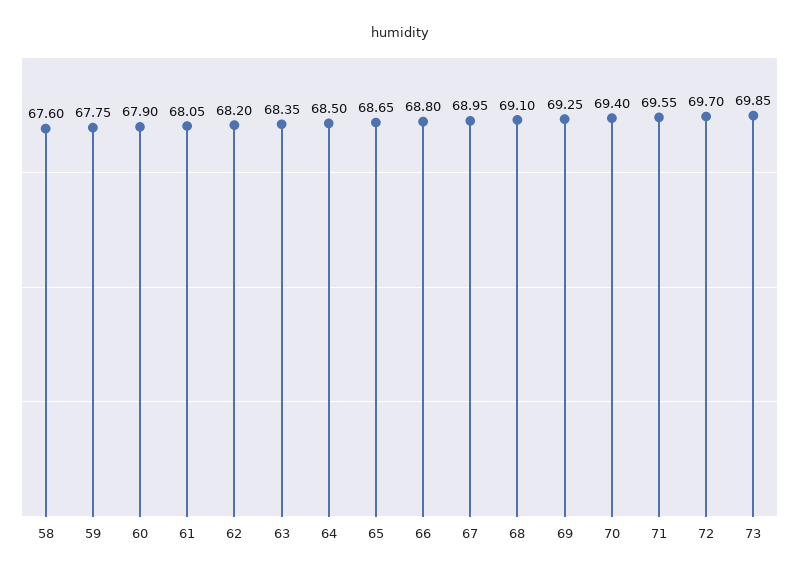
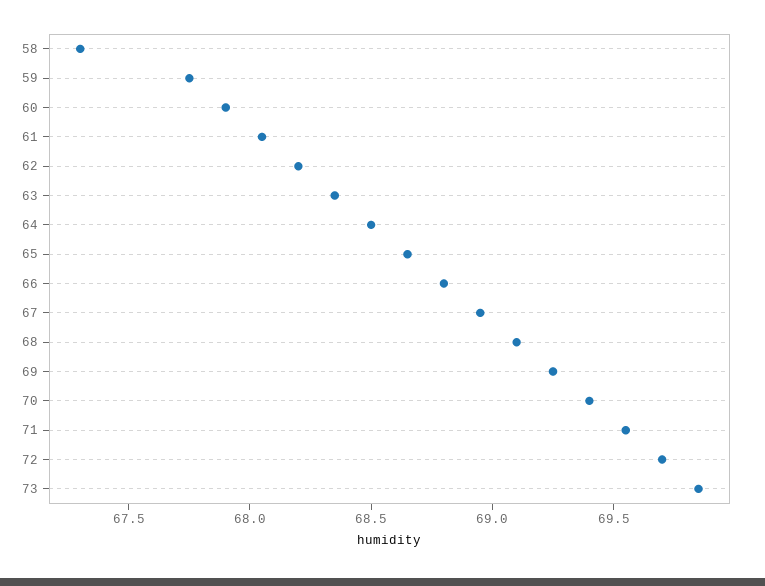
  {
-   "58": 67.6,
+   "58": 67.3,
    "59": 67.75,
    "60": 67.9,
    "61": 68.05,
    "62": 68.2,
    "63": 68.35,
    "64": 68.5,
    "65": 68.65,
    "66": 68.8,
    "67": 68.95,
    "68": 69.1,
    "69": 69.25,
    "70": 69.4,
    "71": 69.55,
    "72": 69.7,
    "73": 69.85
  }

